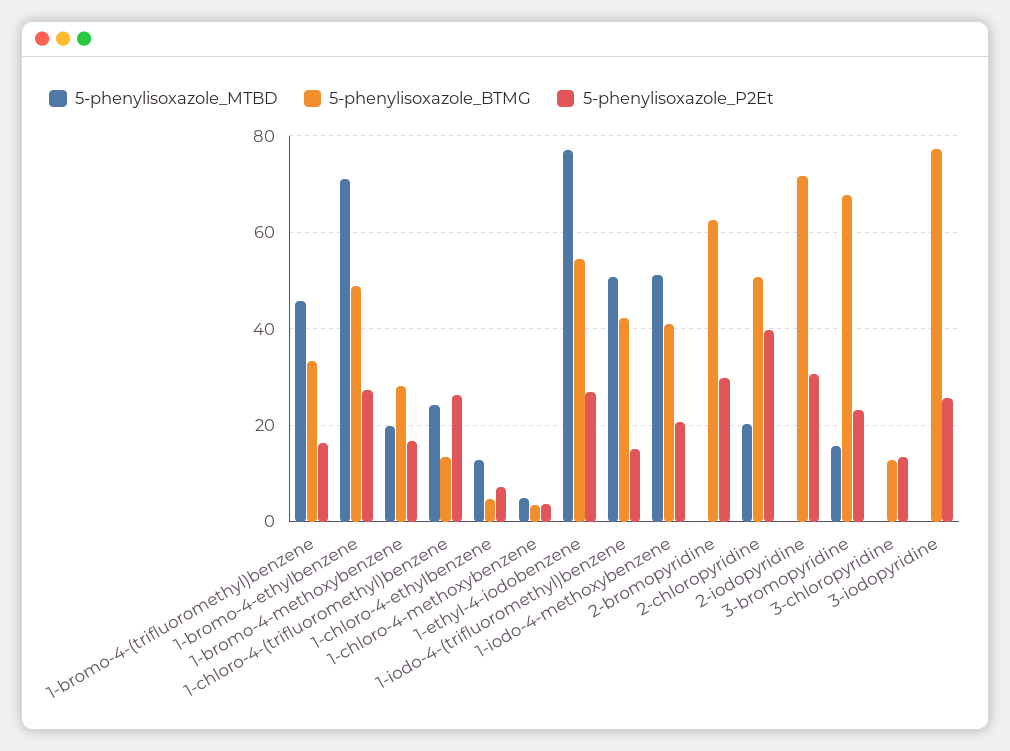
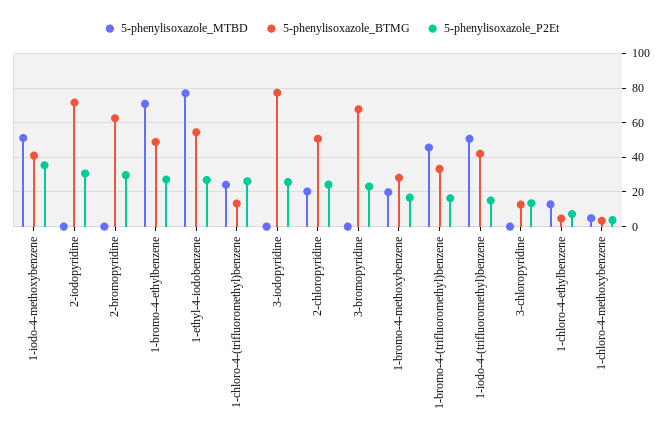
  {
    "5-phenylisoxazole_MTBD": {
      "1-bromo-4-(trifluoromethyl)benzene": 46,
      "1-bromo-4-ethylbenzene": 70,
      "1-bromo-4-methoxybenzene": 20,
      "1-chloro-4-(trifluoromethyl)benzene": 24,
      "1-chloro-4-ethylbenzene": 12,
      "1-chloro-4-methoxybenzene": 4,
      "1-ethyl-4-iodobenzene": 78,
      "1-iodo-4-(trifluoromethyl)benzene": 50,
      "1-iodo-4-methoxybenzene": 52,
      "2-bromopyridine": 0,
      "2-chloropyridine": 20,
      "2-iodopyridine": 0,
-     "3-bromopyridine": 16,
+     "3-bromopyridine": 0,
      "3-chloropyridine": 0,
      "3-iodopyridine": 0
    },
    "5-phenylisoxazole_BTMG": {
      "1-bromo-4-(trifluoromethyl)benzene": 34,
      "1-bromo-4-ethylbenzene": 48,
      "1-bromo-4-methoxybenzene": 28,
      "1-chloro-4-(trifluoromethyl)benzene": 14,
      "1-chloro-4-ethylbenzene": 4,
      "1-chloro-4-methoxybenzene": 4,
      "1-ethyl-4-iodobenzene": 54,
      "1-iodo-4-(trifluoromethyl)benzene": 42,
      "1-iodo-4-methoxybenzene": 42,
      "2-bromopyridine": 62,
      "2-chloropyridine": 50,
      "2-iodopyridine": 72,
      "3-bromopyridine": 68,
      "3-chloropyridine": 12,
      "3-iodopyridine": 78
    },
    "5-phenylisoxazole_P2Et": {
      "1-bromo-4-(trifluoromethyl)benzene": 16,
      "1-bromo-4-ethylbenzene": 28,
      "1-bromo-4-methoxybenzene": 16,
      "1-chloro-4-(trifluoromethyl)benzene": 26,
      "1-chloro-4-ethylbenzene": 8,
      "1-chloro-4-methoxybenzene": 4,
      "1-ethyl-4-iodobenzene": 26,
      "1-iodo-4-(trifluoromethyl)benzene": 16,
-     "1-iodo-4-methoxybenzene": 20,
+     "1-iodo-4-methoxybenzene": 35,
      "2-bromopyridine": 30,
-     "2-chloropyridine": 40,
+     "2-chloropyridine": 25,
      "2-iodopyridine": 30,
      "3-bromopyridine": 24,
      "3-chloropyridine": 14,
      "3-iodopyridine": 26
    }
  }

